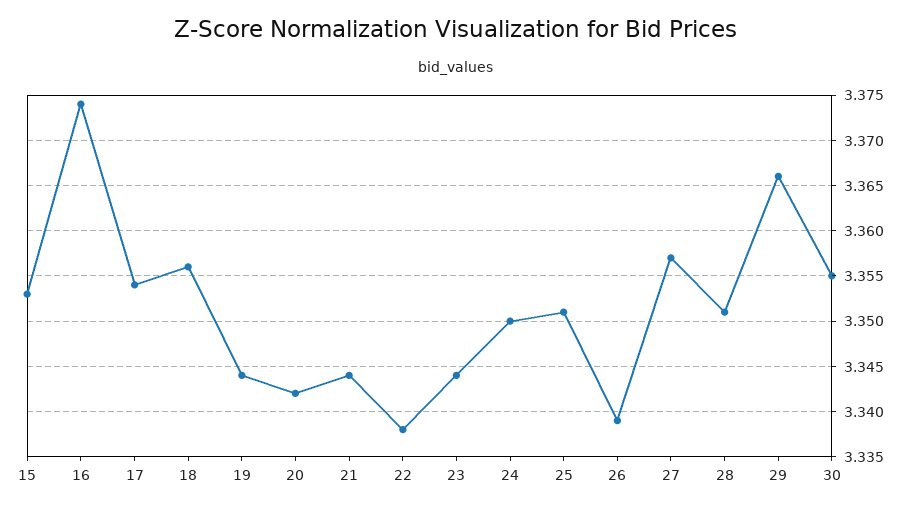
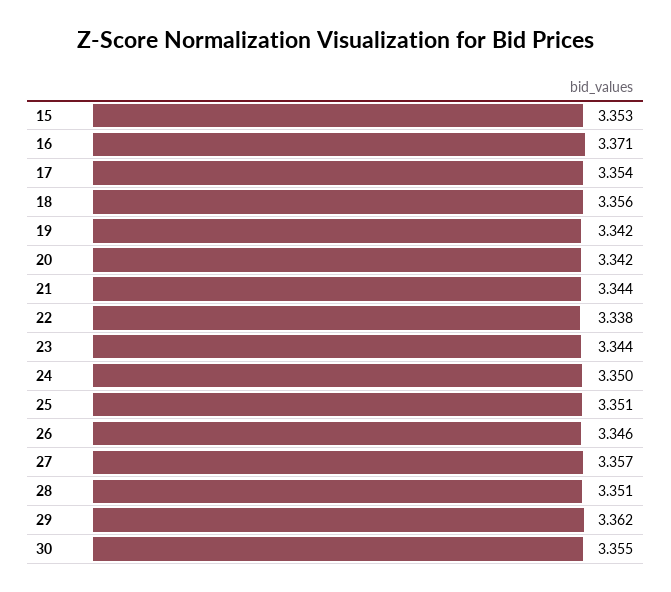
  {
    "15": 3.353,
-   "16": 3.374,
+   "16": 3.371,
    "17": 3.354,
    "18": 3.356,
-   "19": 3.344,
+   "19": 3.342,
    "20": 3.342,
    "21": 3.344,
    "22": 3.338,
    "23": 3.344,
    "24": 3.35,
    "25": 3.351,
-   "26": 3.339,
+   "26": 3.346,
    "27": 3.357,
    "28": 3.351,
-   "29": 3.366,
+   "29": 3.362,
    "30": 3.355
  }

